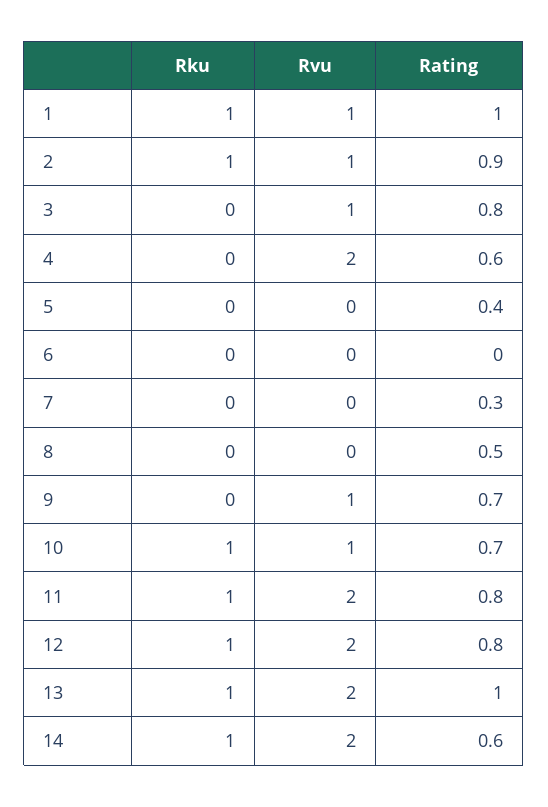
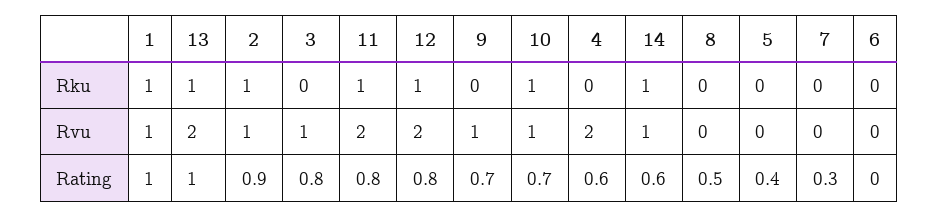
  {
    "Rku": {
      "1": 1,
      "2": 1,
      "3": 0,
      "4": 0,
      "5": 0,
      "6": 0,
      "7": 0,
      "8": 0,
      "9": 0,
      "10": 1,
      "11": 1,
      "12": 1,
      "13": 1,
      "14": 1
    },
    "Rvu": {
      "1": 1,
      "2": 1,
      "3": 1,
      "4": 2,
      "5": 0,
      "6": 0,
      "7": 0,
      "8": 0,
      "9": 1,
      "10": 1,
      "11": 2,
      "12": 2,
      "13": 2,
-     "14": 2
+     "14": 1
    },
    "Rating": {
      "1": 1,
      "2": 0.9,
      "3": 0.8,
      "4": 0.6,
      "5": 0.4,
      "6": 0,
      "7": 0.3,
      "8": 0.5,
      "9": 0.7,
      "10": 0.7,
      "11": 0.8,
      "12": 0.8,
      "13": 1,
      "14": 0.6
    }
  }

